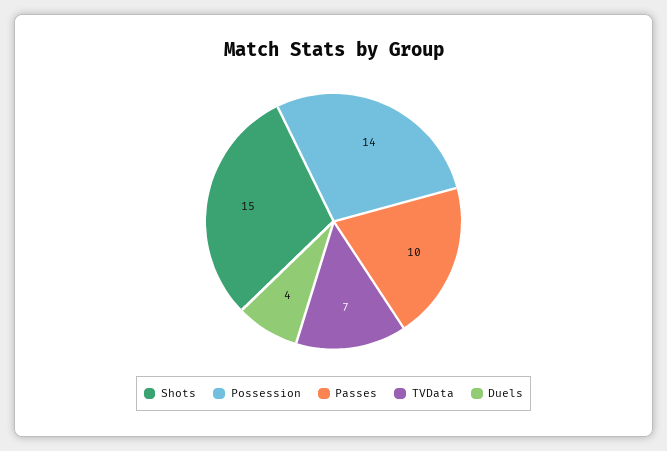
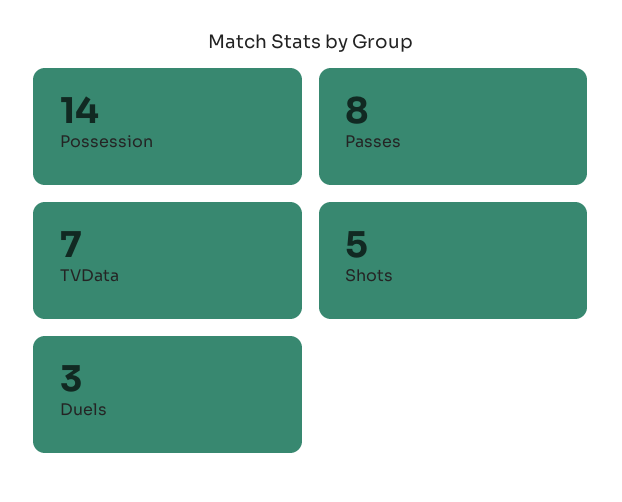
  {
-   "Shots": 15,
+   "Shots": 5,
    "Possession": 14,
-   "Passes": 10,
+   "Passes": 8,
    "TVData": 7,
-   "Duels": 4
+   "Duels": 3
  }

